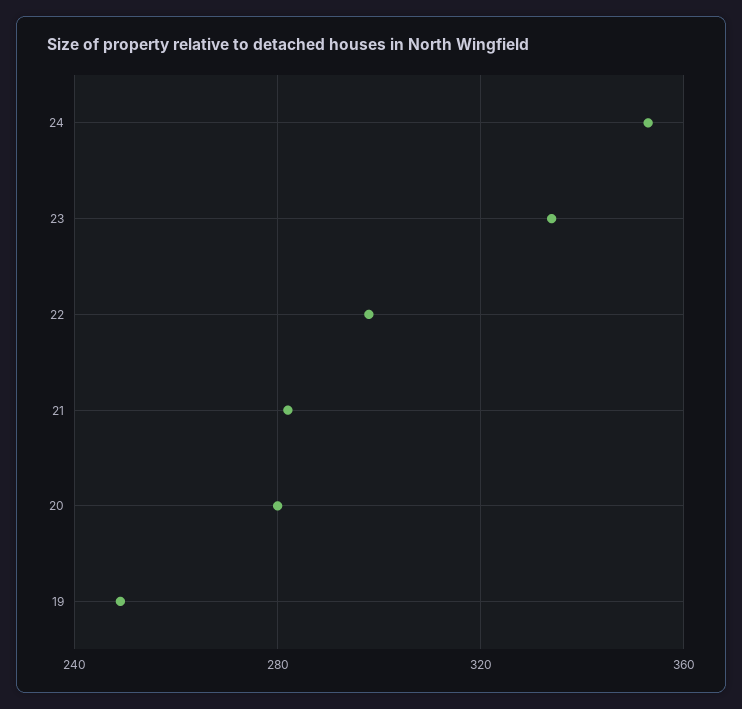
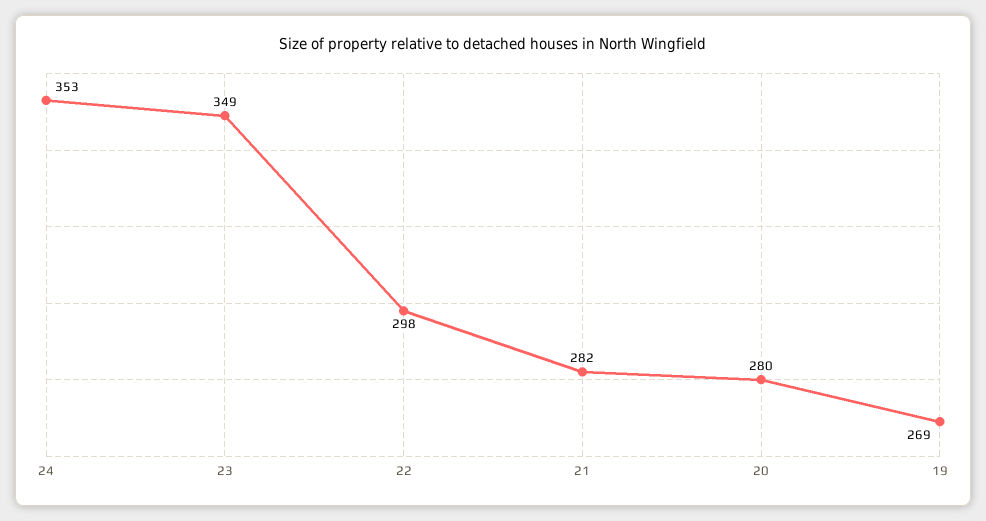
  {
    "24": 353,
-   "23": 335,
+   "23": 349,
    "22": 298,
    "21": 282,
    "20": 280,
-   "19": 250
+   "19": 269
  }

